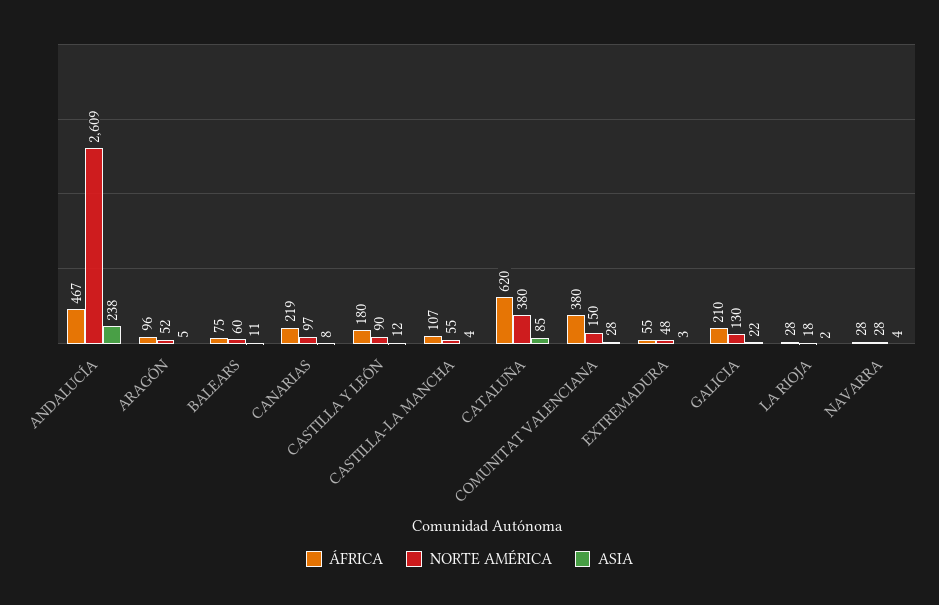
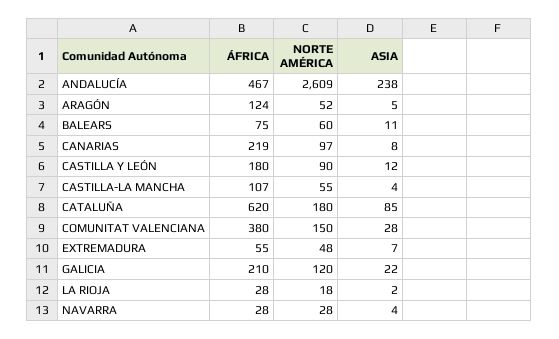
  {
    "ÁFRICA": {
      "ANDALUCÍA": 467,
-     "ARAGÓN": 96,
+     "ARAGÓN": 124,
      "BALEARS": 75,
      "CANARIAS": 219,
      "CASTILLA Y LEÓN": 180,
      "CASTILLA-LA MANCHA": 107,
      "CATALUÑA": 620,
      "COMUNITAT VALENCIANA": 380,
      "EXTREMADURA": 55,
      "GALICIA": 210,
      "LA RIOJA": 28,
      "NAVARRA": 28
    },
    "NORTE AMÉRICA": {
      "ANDALUCÍA": 2609,
      "ARAGÓN": 52,
      "BALEARS": 60,
      "CANARIAS": 97,
      "CASTILLA Y LEÓN": 90,
      "CASTILLA-LA MANCHA": 55,
-     "CATALUÑA": 380,
+     "CATALUÑA": 180,
      "COMUNITAT VALENCIANA": 150,
      "EXTREMADURA": 48,
-     "GALICIA": 130,
+     "GALICIA": 120,
      "LA RIOJA": 18,
      "NAVARRA": 28
    },
    "ASIA": {
      "ANDALUCÍA": 238,
      "ARAGÓN": 5,
      "BALEARS": 11,
      "CANARIAS": 8,
      "CASTILLA Y LEÓN": 12,
      "CASTILLA-LA MANCHA": 4,
      "CATALUÑA": 85,
      "COMUNITAT VALENCIANA": 28,
-     "EXTREMADURA": 3,
+     "EXTREMADURA": 7,
      "GALICIA": 22,
      "LA RIOJA": 2,
      "NAVARRA": 4
    }
  }

